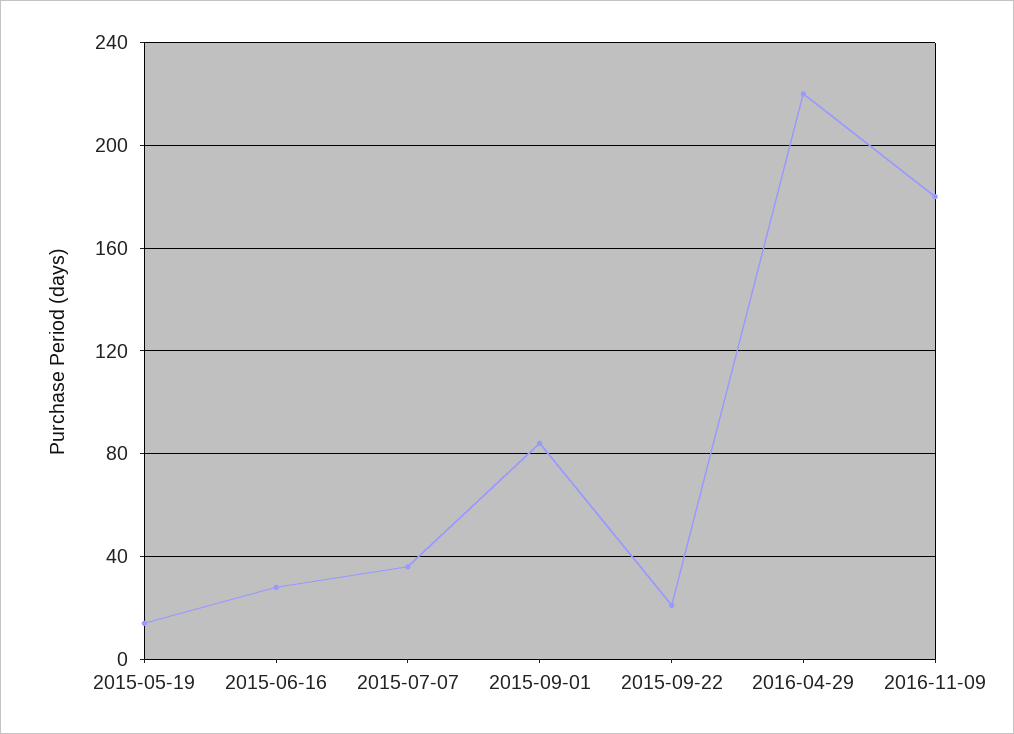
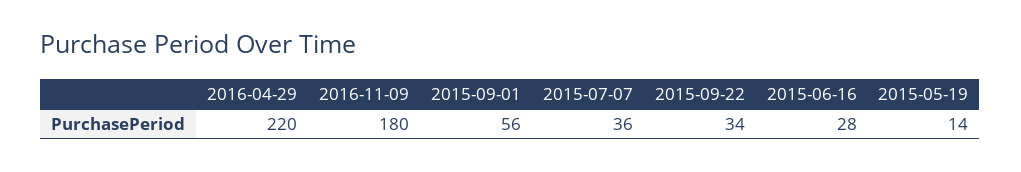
  {
    "2015-05-19": 14,
    "2015-06-16": 28,
    "2015-07-07": 36,
-   "2015-09-01": 85,
+   "2015-09-01": 56,
-   "2015-09-22": 20,
+   "2015-09-22": 34,
    "2016-04-29": 220,
    "2016-11-09": 180
  }

